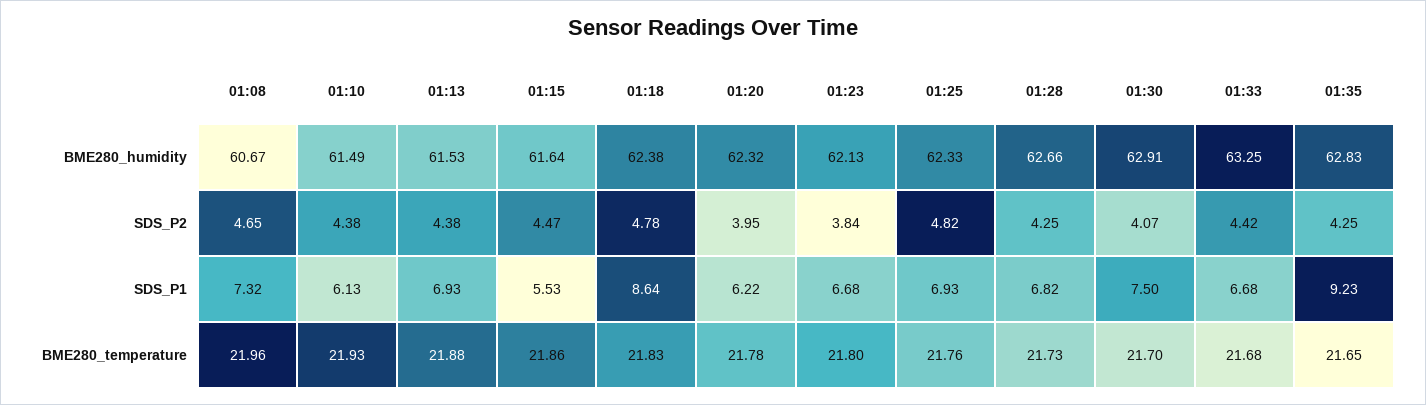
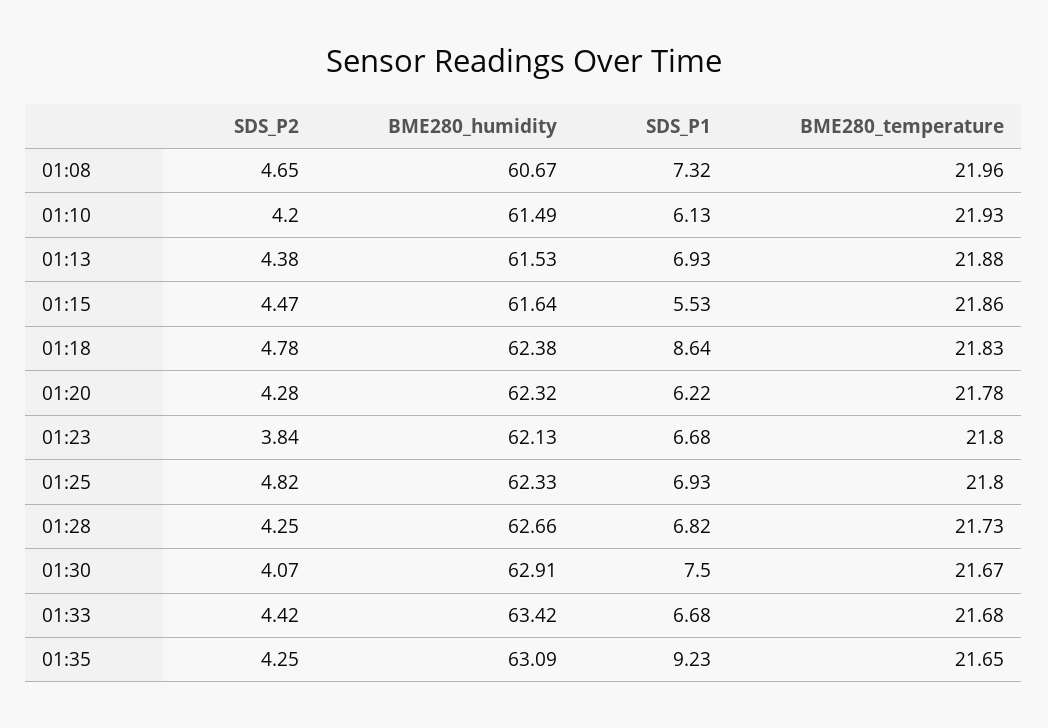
  {
    "01:08": {
      "BME280_humidity": 60.67,
      "SDS_P2": 4.65,
      "SDS_P1": 7.32,
      "BME280_temperature": 21.96
    },
    "01:10": {
      "BME280_humidity": 61.49,
-     "SDS_P2": 4.38,
+     "SDS_P2": 4.2,
      "SDS_P1": 6.13,
      "BME280_temperature": 21.93
    },
    "01:13": {
      "BME280_humidity": 61.53,
      "SDS_P2": 4.38,
      "SDS_P1": 6.93,
      "BME280_temperature": 21.88
    },
    "01:15": {
      "BME280_humidity": 61.64,
      "SDS_P2": 4.47,
      "SDS_P1": 5.53,
      "BME280_temperature": 21.86
    },
    "01:18": {
      "BME280_humidity": 62.38,
      "SDS_P2": 4.78,
      "SDS_P1": 8.64,
      "BME280_temperature": 21.83
    },
    "01:20": {
      "BME280_humidity": 62.32,
-     "SDS_P2": 3.95,
+     "SDS_P2": 4.28,
      "SDS_P1": 6.22,
      "BME280_temperature": 21.78
    },
    "01:23": {
      "BME280_humidity": 62.13,
      "SDS_P2": 3.84,
      "SDS_P1": 6.68,
      "BME280_temperature": 21.8
    },
    "01:25": {
      "BME280_humidity": 62.33,
      "SDS_P2": 4.82,
      "SDS_P1": 6.93,
-     "BME280_temperature": 21.76
+     "BME280_temperature": 21.8
    },
    "01:28": {
      "BME280_humidity": 62.66,
      "SDS_P2": 4.25,
      "SDS_P1": 6.82,
      "BME280_temperature": 21.73
    },
    "01:30": {
      "BME280_humidity": 62.91,
      "SDS_P2": 4.07,
      "SDS_P1": 7.5,
-     "BME280_temperature": 21.7
+     "BME280_temperature": 21.67
    },
    "01:33": {
-     "BME280_humidity": 63.25,
+     "BME280_humidity": 63.42,
      "SDS_P2": 4.42,
      "SDS_P1": 6.68,
      "BME280_temperature": 21.68
    },
    "01:35": {
-     "BME280_humidity": 62.83,
+     "BME280_humidity": 63.09,
      "SDS_P2": 4.25,
      "SDS_P1": 9.23,
      "BME280_temperature": 21.65
    }
  }

